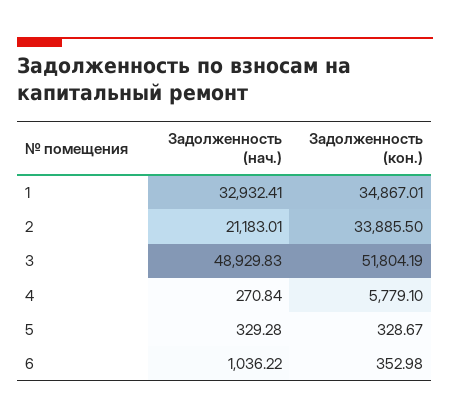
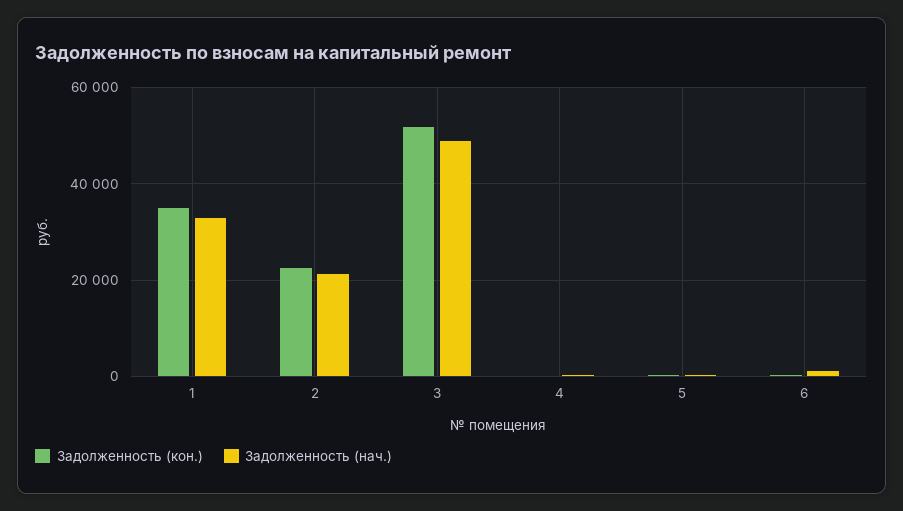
  {
    "Задолженность (нач.)": {
      "1": 32932.41,
      "2": 21183.01,
      "3": 48929.83,
      "4": 270.84,
      "5": 329.28,
      "6": 1036.22
    },
    "Задолженность (кон.)": {
      "1": 34867.01,
-     "2": 33885.5,
+     "2": 22000,
      "3": 51804.19,
-     "4": 5779.1,
+     "4": 0,
      "5": 328.67,
      "6": 352.98
    }
  }

